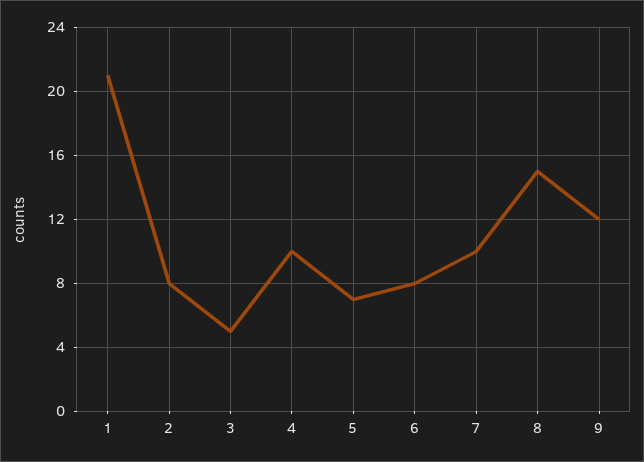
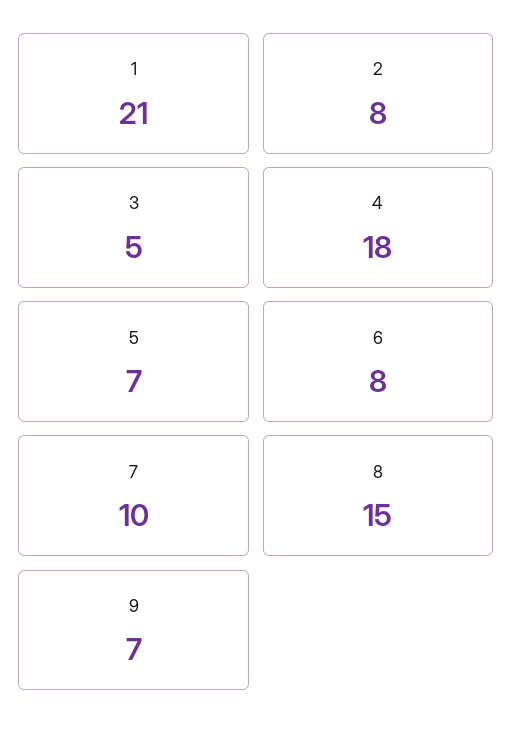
  {
    "1": 21,
    "2": 8,
    "3": 5,
-   "4": 10,
+   "4": 18,
    "5": 7,
    "6": 8,
    "7": 10,
    "8": 15,
-   "9": 12
+   "9": 7
  }

